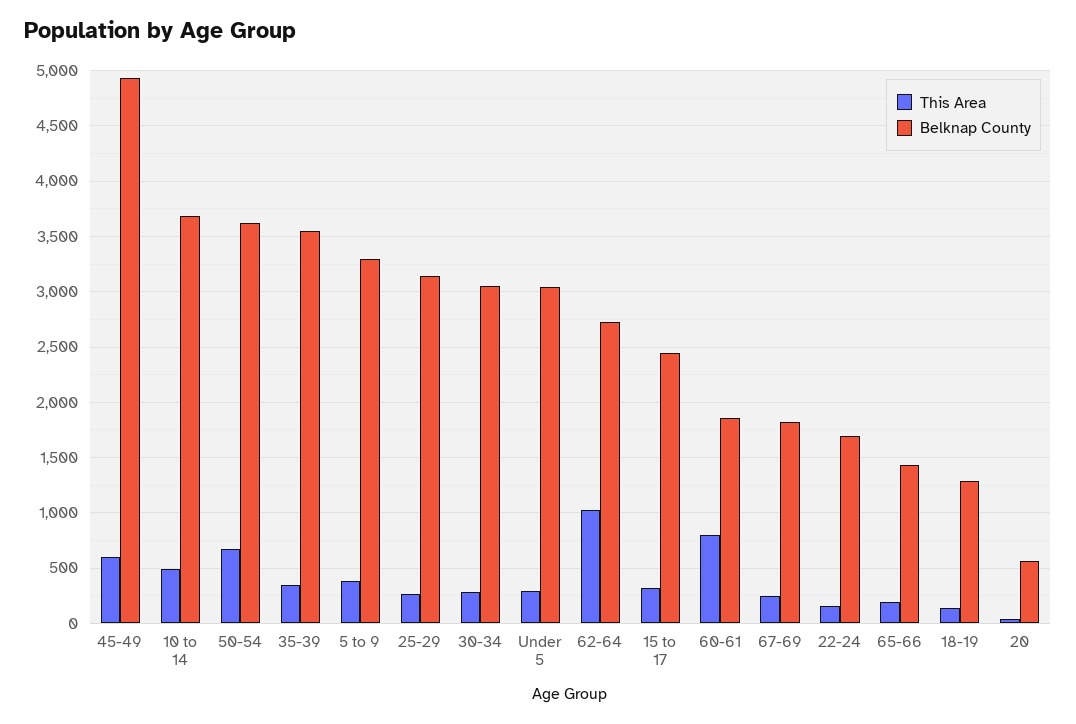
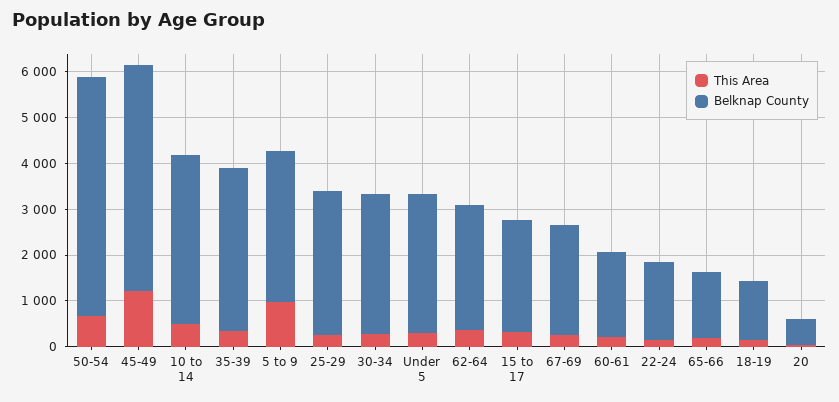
  {
    "This Area": {
-     "45-49": 600,
+     "45-49": 1200,
      "10 to 14": 500,
      "50-54": 700,
      "35-39": 300,
-     "5 to 9": 400,
+     "5 to 9": 1000,
      "25-29": 300,
      "30-34": 300,
      "Under 5": 300,
-     "62-64": 1000,
+     "62-64": 400,
      "15 to 17": 300,
-     "60-61": 800,
+     "60-61": 200,
      "67-69": 200,
      "22-24": 200,
      "65-66": 200,
      "18-19": 100,
      "20": 0
    },
    "Belknap County": {
      "45-49": 4900,
      "10 to 14": 3700,
-     "50-54": 3600,
+     "50-54": 5200,
      "35-39": 3500,
      "5 to 9": 3300,
      "25-29": 3100,
      "30-34": 3100,
      "Under 5": 3000,
      "62-64": 2700,
      "15 to 17": 2500,
      "60-61": 1900,
-     "67-69": 1800,
+     "67-69": 2400,
      "22-24": 1700,
      "65-66": 1400,
      "18-19": 1300,
      "20": 600
    }
  }

